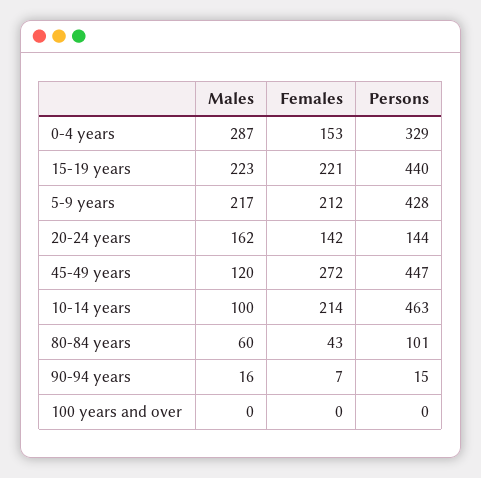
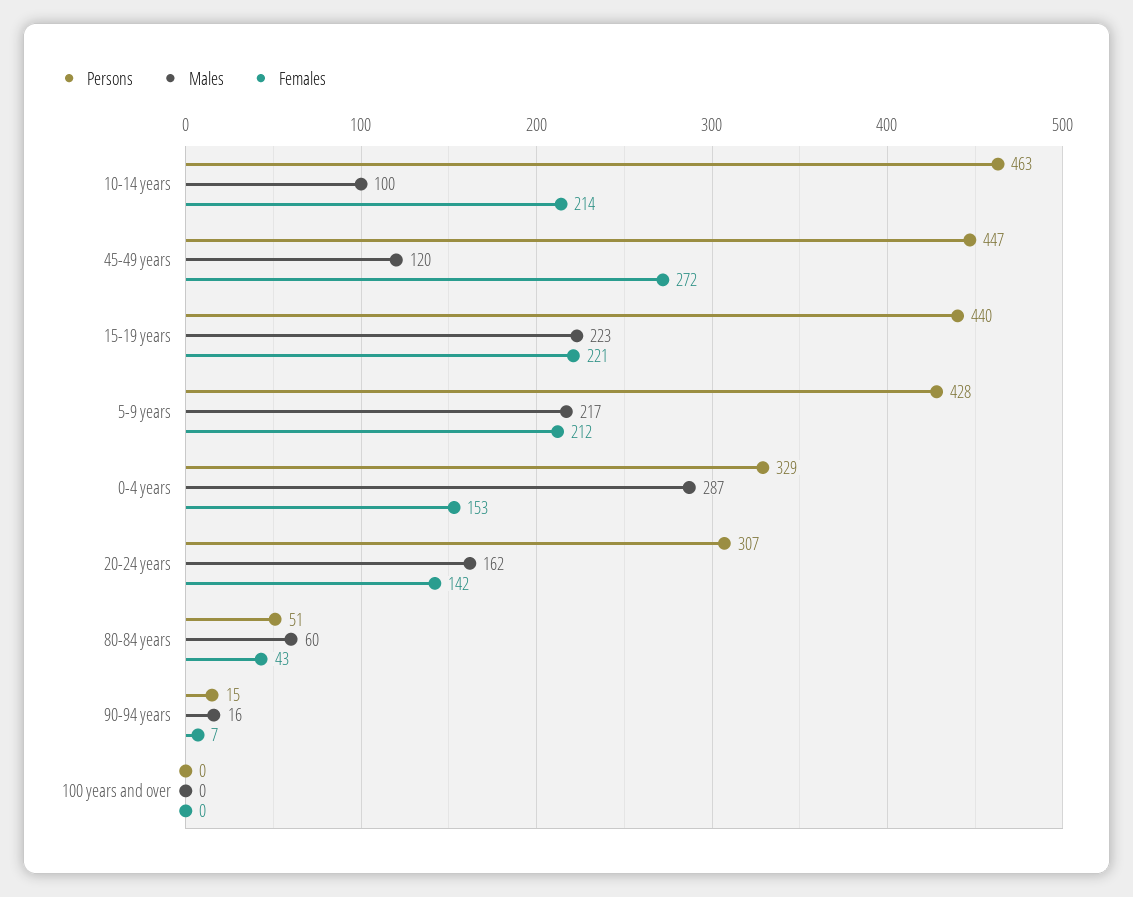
  {
    "Males": {
      "0-4 years": 287,
      "15-19 years": 223,
      "5-9 years": 217,
      "20-24 years": 162,
      "45-49 years": 120,
      "10-14 years": 100,
      "80-84 years": 60,
      "90-94 years": 16,
      "100 years and over": 0
    },
    "Females": {
      "0-4 years": 153,
      "15-19 years": 221,
      "5-9 years": 212,
      "20-24 years": 142,
      "45-49 years": 272,
      "10-14 years": 214,
      "80-84 years": 43,
      "90-94 years": 7,
      "100 years and over": 0
    },
    "Persons": {
      "0-4 years": 329,
      "15-19 years": 440,
      "5-9 years": 428,
-     "20-24 years": 144,
+     "20-24 years": 307,
      "45-49 years": 447,
      "10-14 years": 463,
-     "80-84 years": 101,
+     "80-84 years": 51,
      "90-94 years": 15,
      "100 years and over": 0
    }
  }

